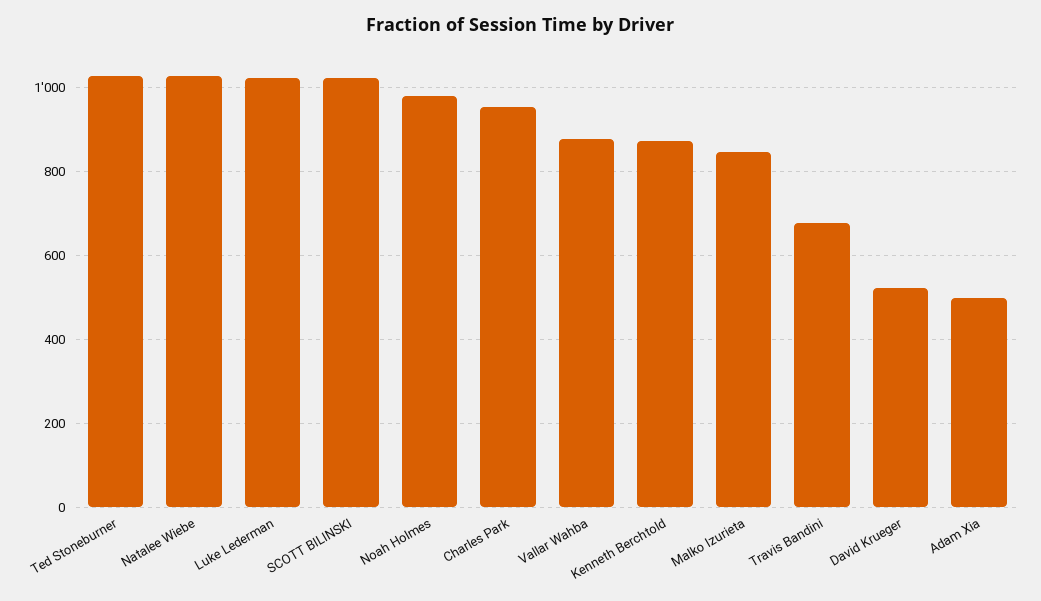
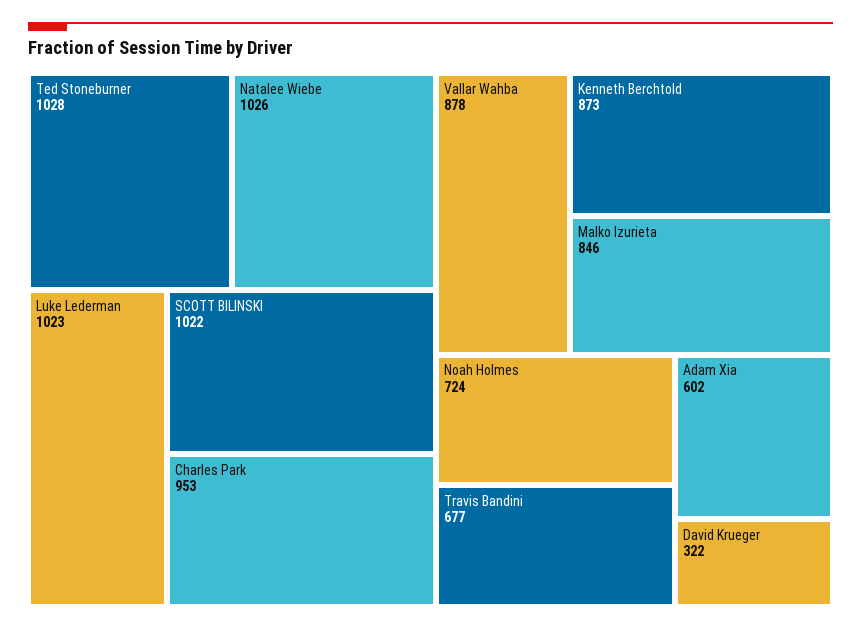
  {
    "Ted Stoneburner": 1028,
    "Natalee Wiebe": 1026,
    "Luke Lederman": 1023,
    "SCOTT BILINSKI": 1022,
-   "Noah Holmes": 980,
+   "Noah Holmes": 724,
    "Charles Park": 953,
    "Vallar Wahba": 878,
    "Kenneth Berchtold": 873,
    "Malko Izurieta": 846,
    "Travis Bandini": 677,
-   "David Krueger": 520,
+   "David Krueger": 322,
-   "Adam Xia": 500
+   "Adam Xia": 602
  }

